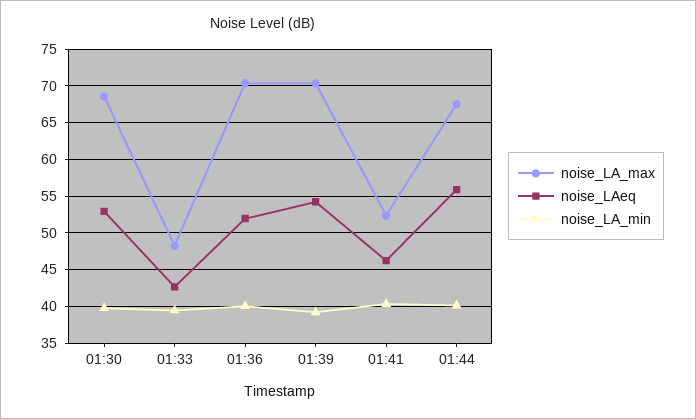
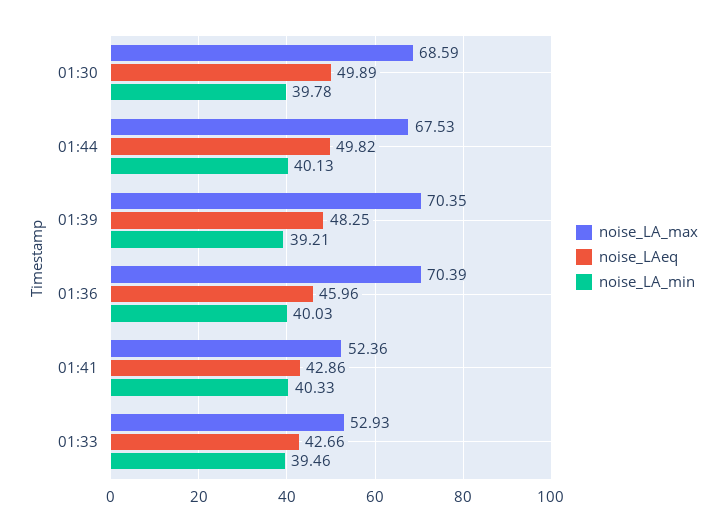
  {
    "noise_LA_max": {
      "01:30": 68.59,
-     "01:33": 48,
+     "01:33": 52.93,
      "01:36": 70.39,
      "01:39": 70.35,
      "01:41": 52.36,
      "01:44": 67.53
    },
    "noise_LAeq": {
-     "01:30": 53,
+     "01:30": 49.89,
      "01:33": 42.66,
-     "01:36": 52,
+     "01:36": 45.96,
-     "01:39": 54,
+     "01:39": 48.25,
-     "01:41": 46,
+     "01:41": 42.86,
-     "01:44": 56
+     "01:44": 49.82
    },
    "noise_LA_min": {
      "01:30": 39.78,
      "01:33": 39.46,
      "01:36": 40.03,
      "01:39": 39.21,
      "01:41": 40.33,
      "01:44": 40.13
    }
  }

